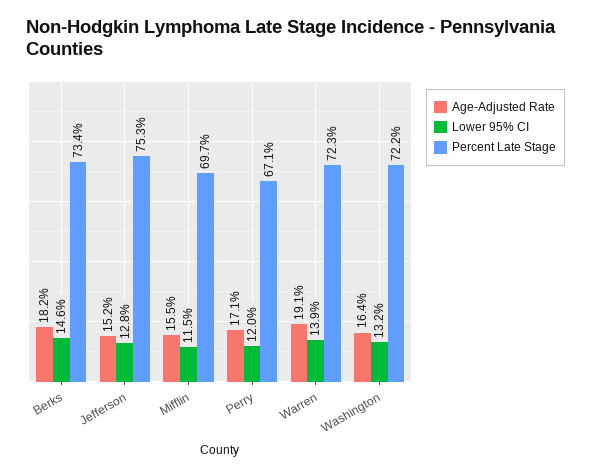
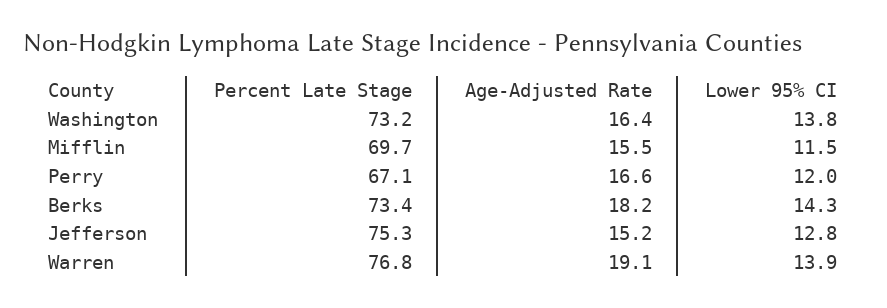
  {
    "Age-Adjusted Rate": {
      "Berks": 18.2,
      "Jefferson": 15.2,
      "Mifflin": 15.5,
-     "Perry": 17.1,
+     "Perry": 16.6,
      "Warren": 19.1,
      "Washington": 16.4
    },
    "Lower 95% CI": {
-     "Berks": 14.6,
+     "Berks": 14.3,
      "Jefferson": 12.8,
      "Mifflin": 11.5,
      "Perry": 12,
      "Warren": 13.9,
-     "Washington": 13.2
+     "Washington": 13.8
    },
    "Percent Late Stage": {
      "Berks": 73.4,
      "Jefferson": 75.3,
      "Mifflin": 69.7,
      "Perry": 67.1,
-     "Warren": 72.3,
+     "Warren": 76.8,
-     "Washington": 72.2
+     "Washington": 73.2
    }
  }

